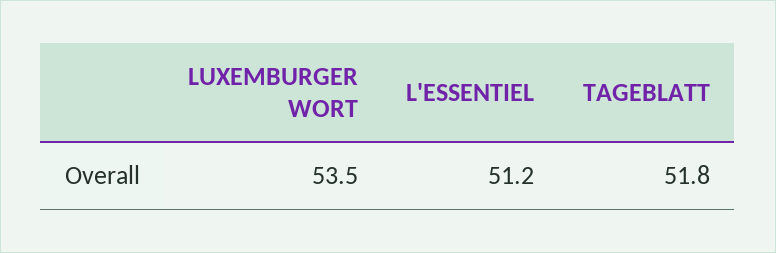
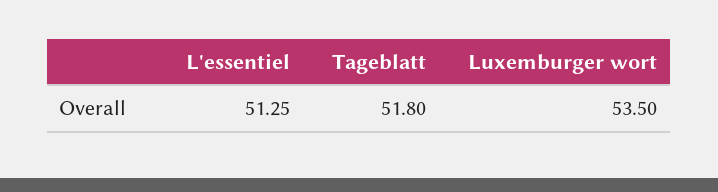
  {
    "LUXEMBURGER WORT": 53.5,
-   "L'ESSENTIEL": 51.2,
+   "L'ESSENTIEL": 51.25,
    "TAGEBLATT": 51.8
  }

